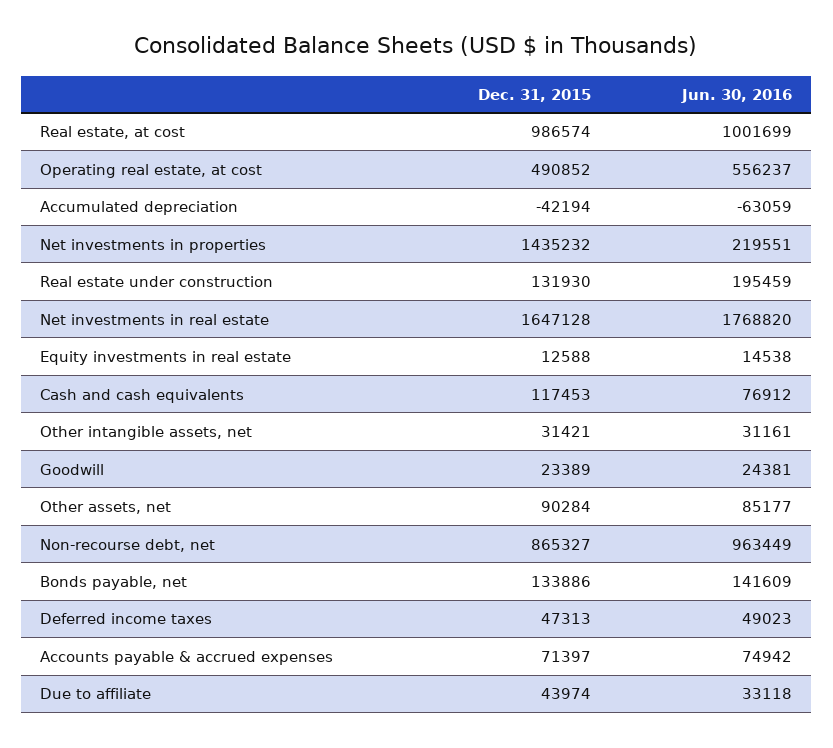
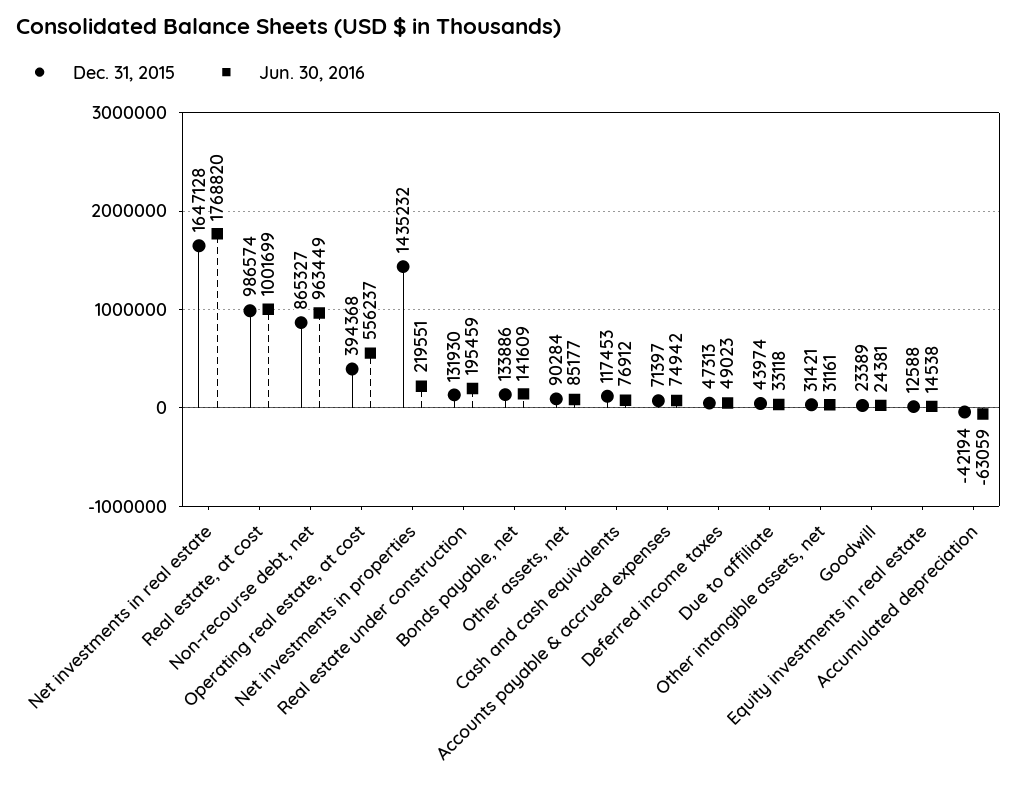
  {
    "Dec. 31, 2015": {
      "Real estate, at cost": 986574,
-     "Operating real estate, at cost": 490852,
+     "Operating real estate, at cost": 394368,
      "Accumulated depreciation": -42194,
      "Net investments in properties": 1435232,
      "Real estate under construction": 131930,
      "Net investments in real estate": 1647128,
      "Equity investments in real estate": 12588,
      "Cash and cash equivalents": 117453,
      "Other intangible assets, net": 31421,
      "Goodwill": 23389,
      "Other assets, net": 90284,
      "Non-recourse debt, net": 865327,
      "Bonds payable, net": 133886,
      "Deferred income taxes": 47313,
      "Accounts payable & accrued expenses": 71397,
      "Due to affiliate": 43974
    },
    "Jun. 30, 2016": {
      "Real estate, at cost": 1001699,
      "Operating real estate, at cost": 556237,
      "Accumulated depreciation": -63059,
      "Net investments in properties": 219551,
      "Real estate under construction": 195459,
      "Net investments in real estate": 1768820,
      "Equity investments in real estate": 14538,
      "Cash and cash equivalents": 76912,
      "Other intangible assets, net": 31161,
      "Goodwill": 24381,
      "Other assets, net": 85177,
      "Non-recourse debt, net": 963449,
      "Bonds payable, net": 141609,
      "Deferred income taxes": 49023,
      "Accounts payable & accrued expenses": 74942,
      "Due to affiliate": 33118
    }
  }

